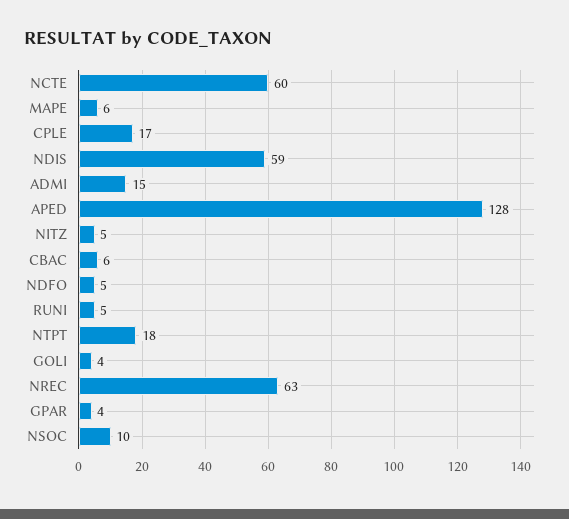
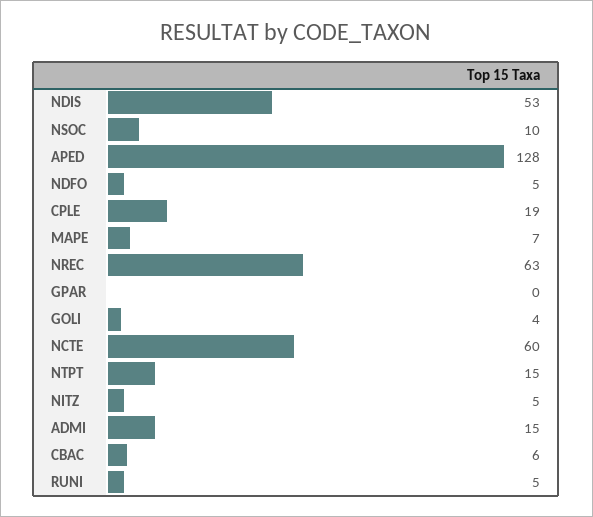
  {
    "NCTE": 60,
-   "MAPE": 6,
+   "MAPE": 7,
-   "CPLE": 17,
+   "CPLE": 19,
-   "NDIS": 59,
+   "NDIS": 53,
    "ADMI": 15,
    "APED": 128,
    "NITZ": 5,
    "CBAC": 6,
    "NDFO": 5,
    "RUNI": 5,
-   "NTPT": 18,
+   "NTPT": 15,
    "GOLI": 4,
    "NREC": 63,
-   "GPAR": 4,
+   "GPAR": 0,
    "NSOC": 10
  }

